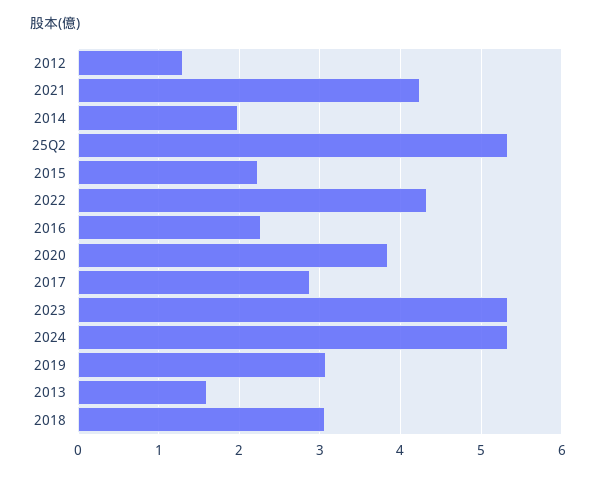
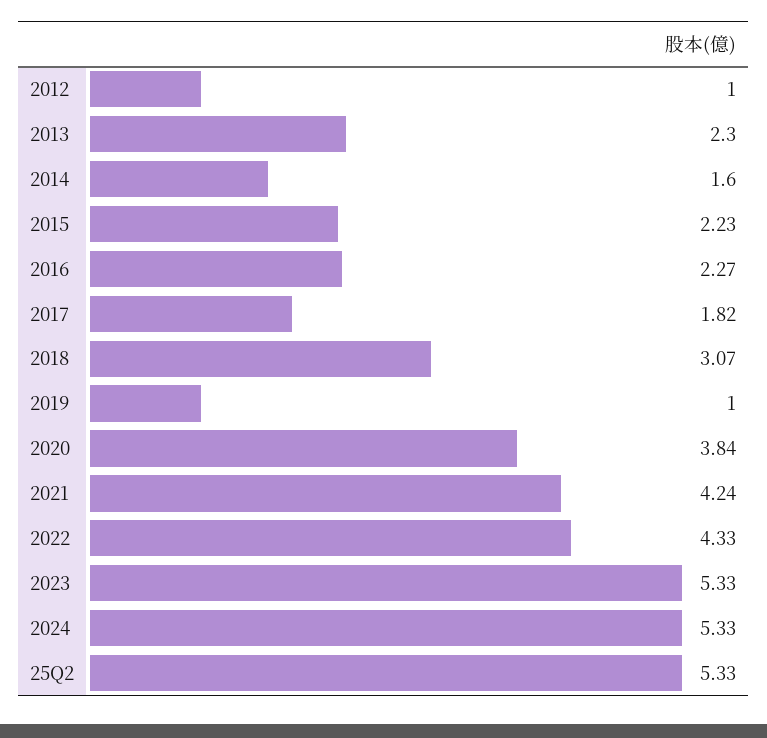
  {
-   "2012": 1.3,
+   "2012": 1,
    "2021": 4.24,
-   "2014": 2,
+   "2014": 1.6,
    "25Q2": 5.33,
    "2015": 2.23,
    "2022": 4.33,
    "2016": 2.27,
    "2020": 3.84,
-   "2017": 2.9,
+   "2017": 1.82,
    "2023": 5.33,
    "2024": 5.33,
-   "2019": 3.1,
+   "2019": 1,
-   "2013": 1.6,
+   "2013": 2.3,
    "2018": 3.07
  }

